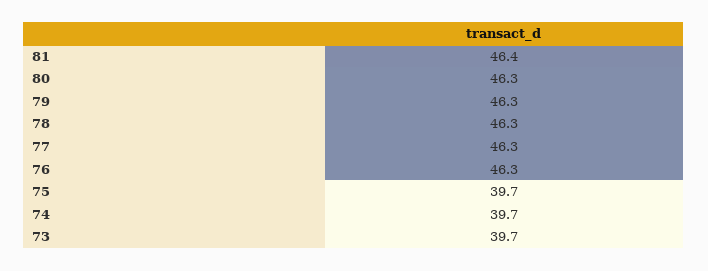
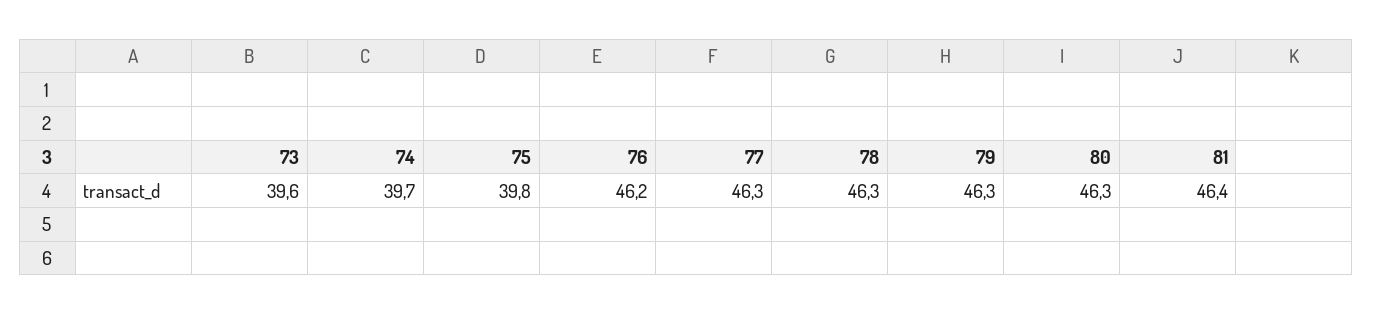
  {
    "81": 46.4,
    "80": 46.3,
    "79": 46.3,
    "78": 46.3,
    "77": 46.3,
-   "76": 46.3,
+   "76": 46.2,
-   "75": 39.7,
+   "75": 39.8,
    "74": 39.7,
-   "73": 39.7
+   "73": 39.6
  }

